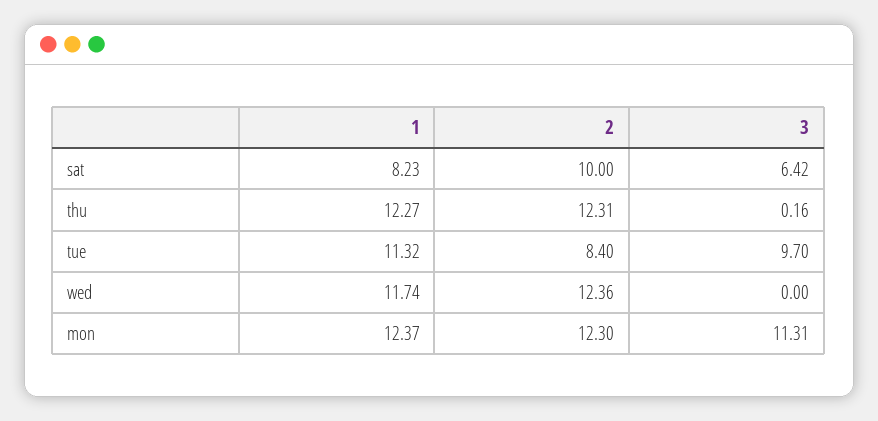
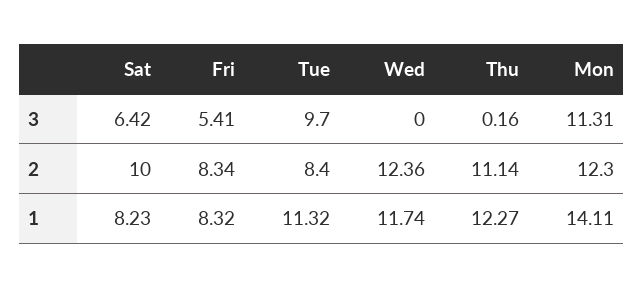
  {
    "1": {
      "sat": 8.23,
      "thu": 12.27,
      "tue": 11.32,
      "wed": 11.74,
-     "mon": 12.37
+     "mon": 14.11,
+     "Fri": 8.32
    },
    "2": {
      "sat": 10,
-     "thu": 12.31,
+     "thu": 11.14,
      "tue": 8.4,
      "wed": 12.36,
-     "mon": 12.3
+     "mon": 12.3,
+     "Fri": 8.34
    },
    "3": {
      "sat": 6.42,
      "thu": 0.16,
      "tue": 9.7,
      "wed": 0,
-     "mon": 11.31
+     "mon": 11.31,
+     "Fri": 5.41
    }
  }

